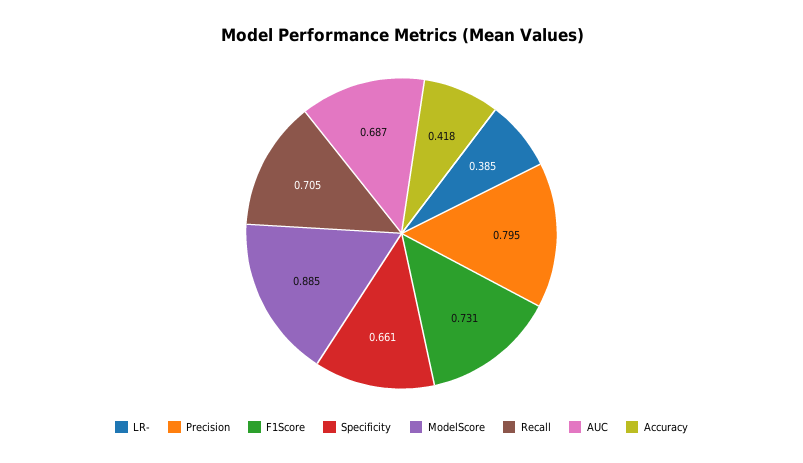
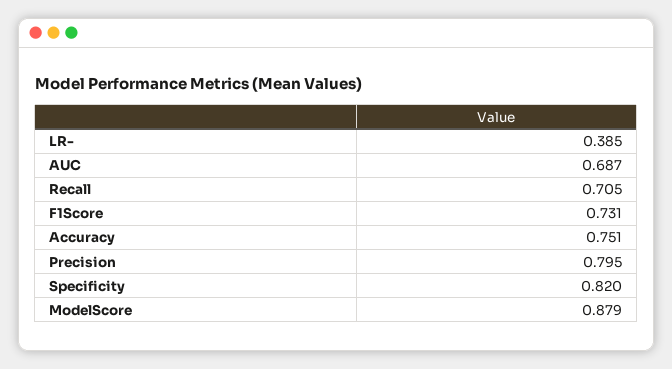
  {
    "LR-": 0.385,
    "Precision": 0.795,
    "F1Score": 0.731,
-   "Specificity": 0.661,
+   "Specificity": 0.82,
-   "ModelScore": 0.885,
+   "ModelScore": 0.879,
    "Recall": 0.705,
    "AUC": 0.687,
-   "Accuracy": 0.418
+   "Accuracy": 0.751
  }

